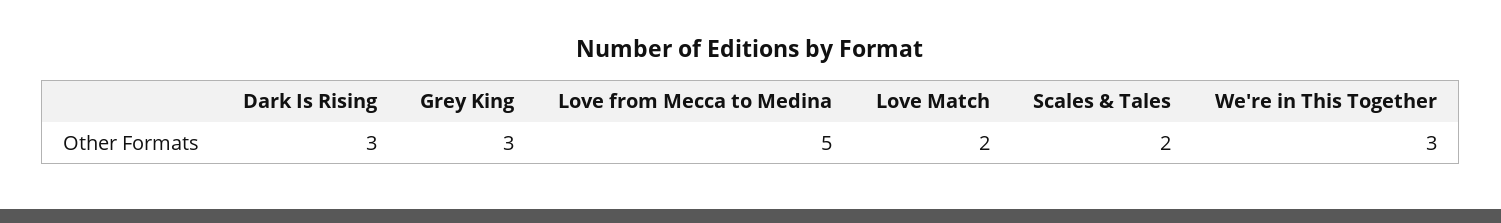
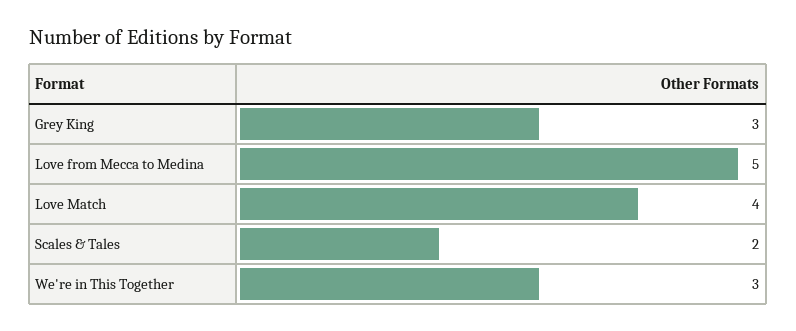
  {
-   "Dark Is Rising": 3,
    "Grey King": 3,
    "Love from Mecca to Medina": 5,
-   "Love Match": 2,
+   "Love Match": 4,
    "Scales & Tales": 2,
    "We're in This Together": 3
  }

